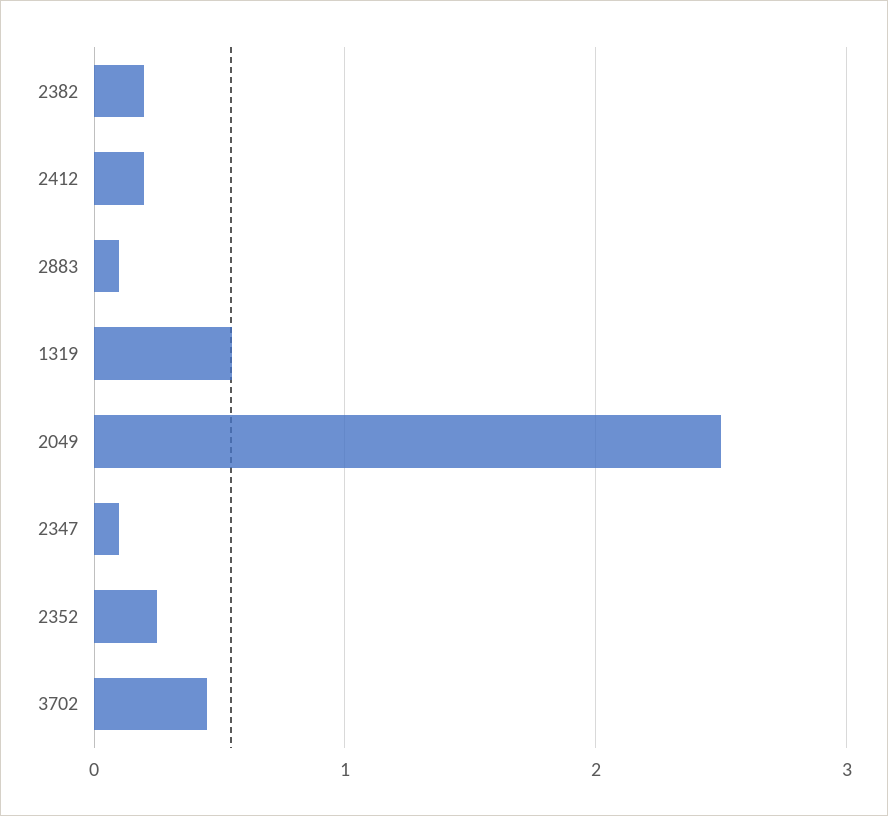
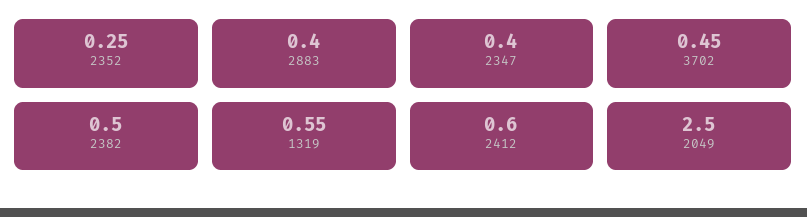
  {
-   "2382": 0.2,
+   "2382": 0.5,
-   "2412": 0.2,
+   "2412": 0.6,
-   "2883": 0.1,
+   "2883": 0.4,
    "1319": 0.55,
    "2049": 2.5,
-   "2347": 0.1,
+   "2347": 0.4,
    "2352": 0.25,
    "3702": 0.45
  }

